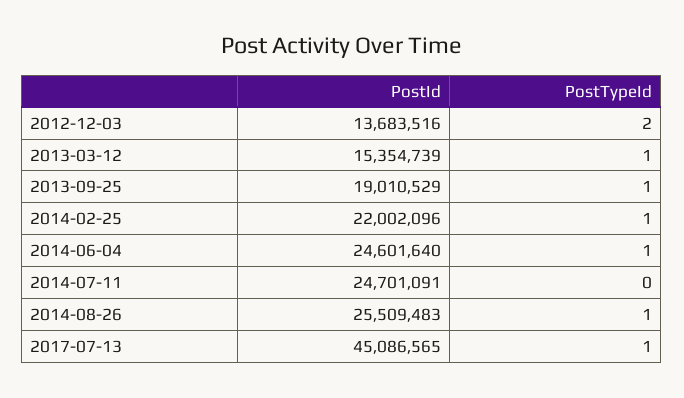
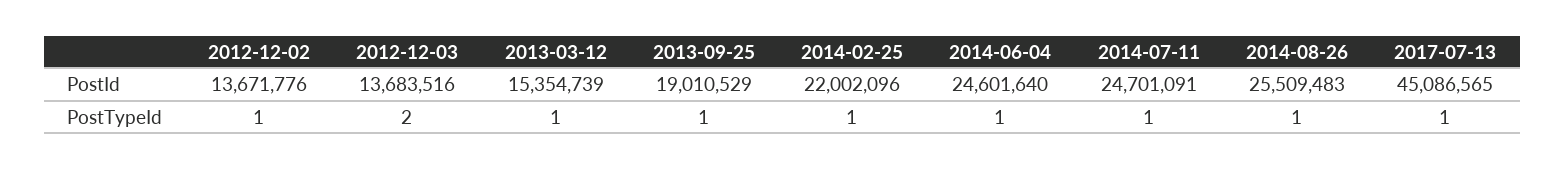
  {
    "PostId": {
      "2012-12-03": 13683516,
      "2013-03-12": 15354739,
      "2013-09-25": 19010529,
      "2014-02-25": 22002096,
      "2014-06-04": 24601640,
      "2014-07-11": 24701091,
      "2014-08-26": 25509483,
-     "2017-07-13": 45086565
+     "2017-07-13": 45086565,
+     "2012-12-02": 13671776
    },
    "PostTypeId": {
      "2012-12-03": 2,
      "2013-03-12": 1,
      "2013-09-25": 1,
      "2014-02-25": 1,
      "2014-06-04": 1,
-     "2014-07-11": 0,
+     "2014-07-11": 1,
      "2014-08-26": 1,
-     "2017-07-13": 1
+     "2017-07-13": 1,
+     "2012-12-02": 1
    }
  }

